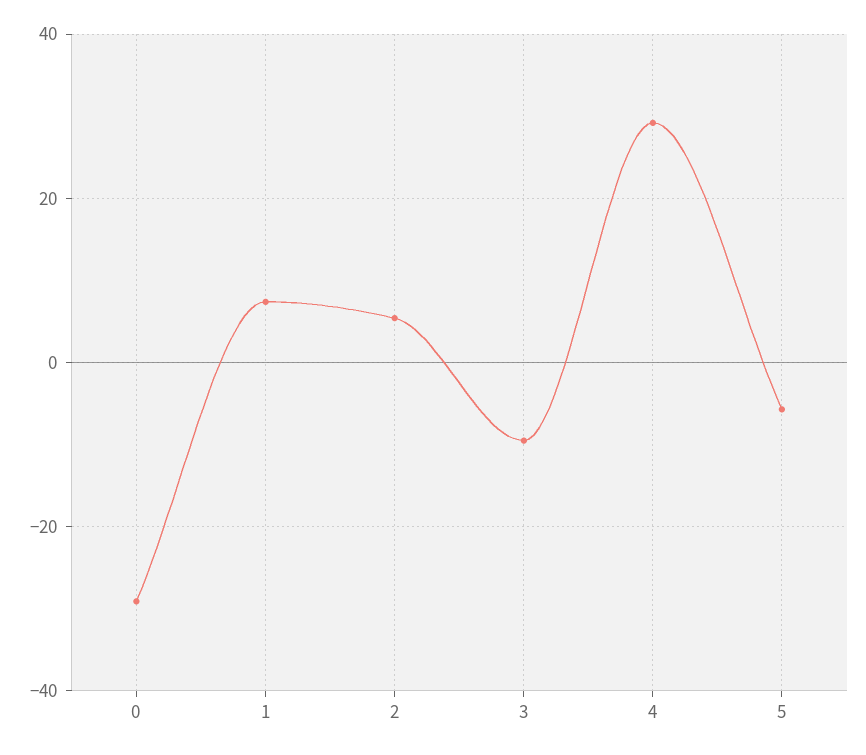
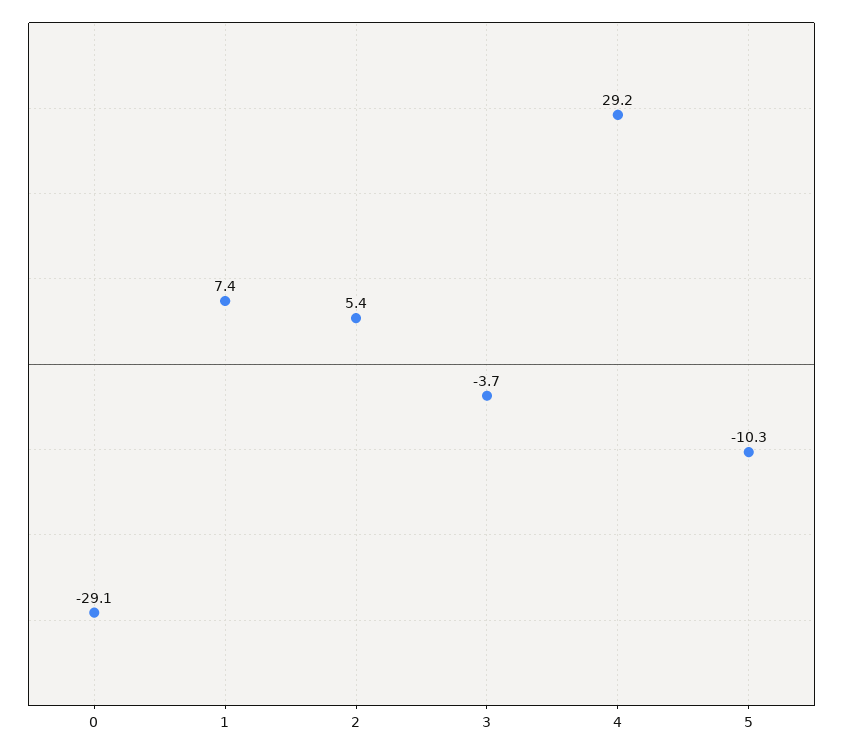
  {
    "0": -29.1,
    "1": 7.4,
    "2": 5.4,
-   "3": -10,
+   "3": -3.7,
    "4": 29.2,
-   "5": -6
+   "5": -10.3
  }

